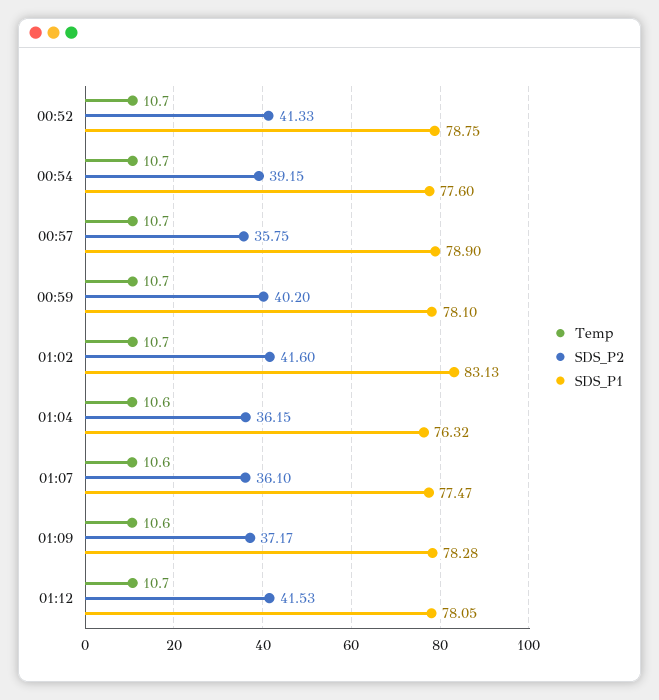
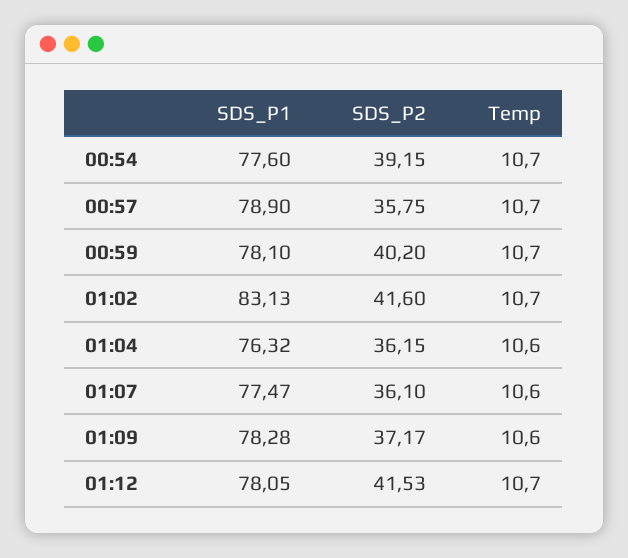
  {
    "Temp": {
-     "00:52": 10.7,
      "00:54": 10.7,
      "00:57": 10.7,
      "00:59": 10.7,
      "01:02": 10.7,
      "01:04": 10.6,
      "01:07": 10.6,
      "01:09": 10.6,
      "01:12": 10.7
    },
    "SDS_P2": {
-     "00:52": 41.33,
      "00:54": 39.15,
      "00:57": 35.75,
      "00:59": 40.2,
      "01:02": 41.6,
      "01:04": 36.15,
      "01:07": 36.1,
      "01:09": 37.17,
      "01:12": 41.53
    },
    "SDS_P1": {
-     "00:52": 78.75,
      "00:54": 77.6,
      "00:57": 78.9,
      "00:59": 78.1,
      "01:02": 83.13,
      "01:04": 76.32,
      "01:07": 77.47,
      "01:09": 78.28,
      "01:12": 78.05
    }
  }

